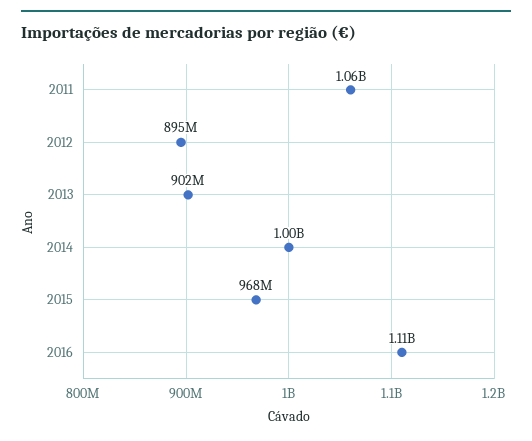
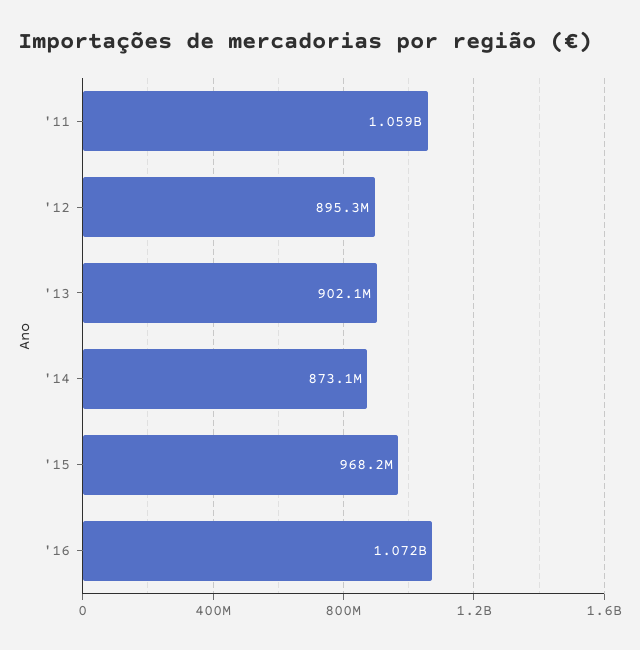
  {
    "2011": 1059000000,
    "2012": 895300000,
    "2013": 902100000,
-   "2014": 1000000000,
+   "2014": 873100000,
    "2015": 968200000,
-   "2016": 1110000000
+   "2016": 1072000000
  }

